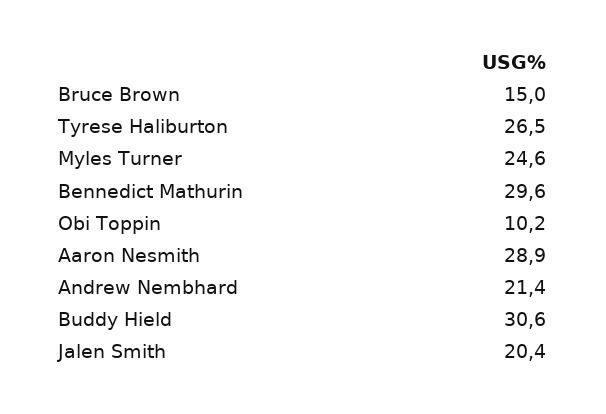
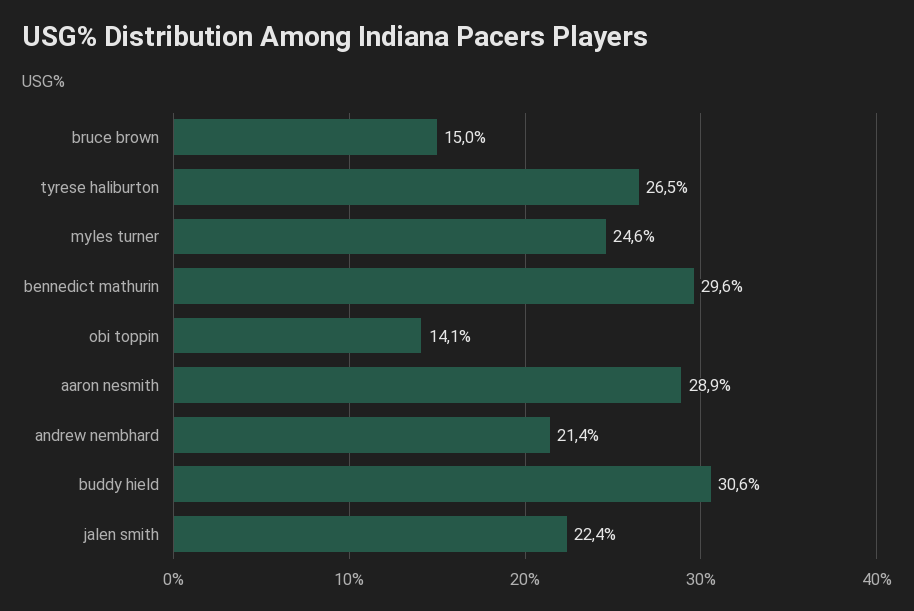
  {
    "Bruce Brown": 15,
    "Tyrese Haliburton": 26.5,
    "Myles Turner": 24.6,
    "Bennedict Mathurin": 29.6,
-   "Obi Toppin": 10.2,
+   "Obi Toppin": 14.1,
    "Aaron Nesmith": 28.9,
    "Andrew Nembhard": 21.4,
    "Buddy Hield": 30.6,
-   "Jalen Smith": 20.4
+   "Jalen Smith": 22.4
  }

